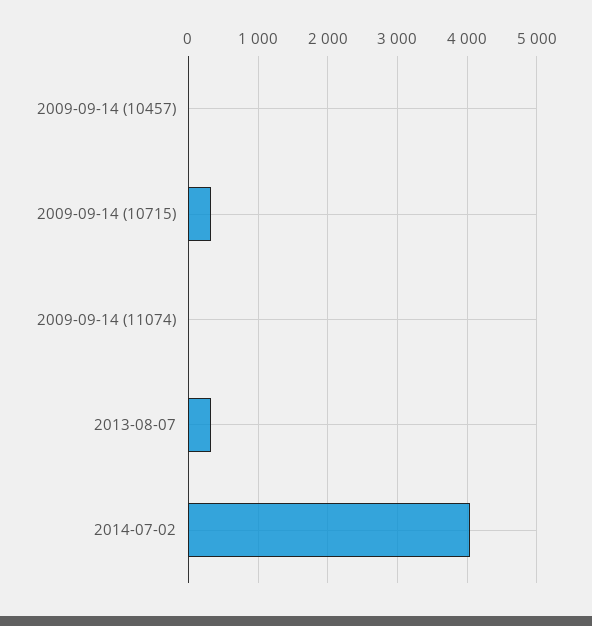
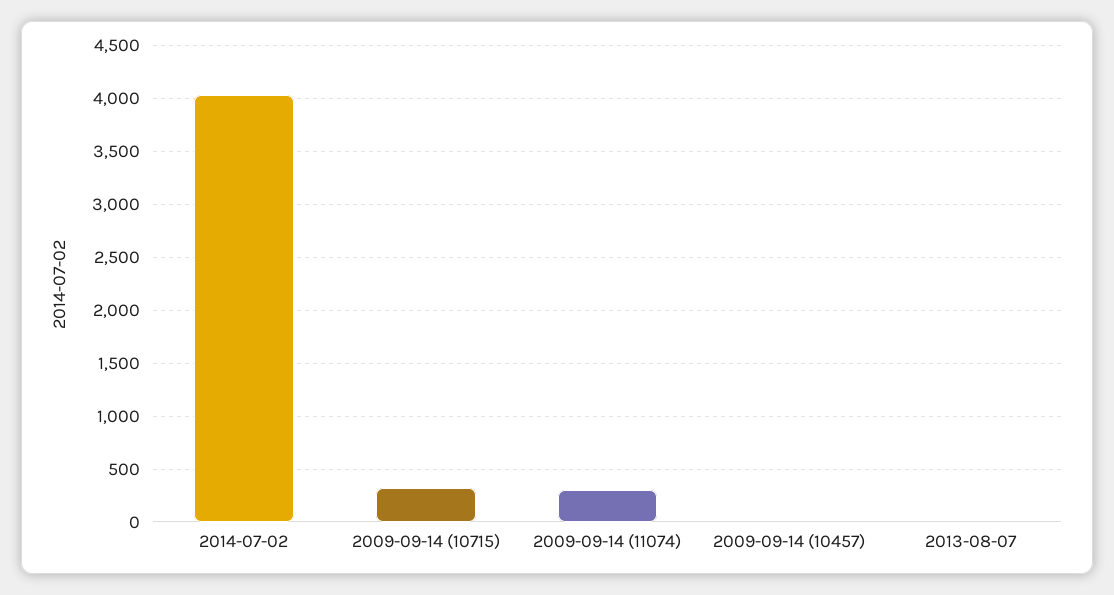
  {
    "2009-09-14 (10457)": 0,
    "2009-09-14 (10715)": 300,
-   "2009-09-14 (11074)": 0,
+   "2009-09-14 (11074)": 300,
-   "2013-08-07": 300,
+   "2013-08-07": 0,
    "2014-07-02": 4000
  }

